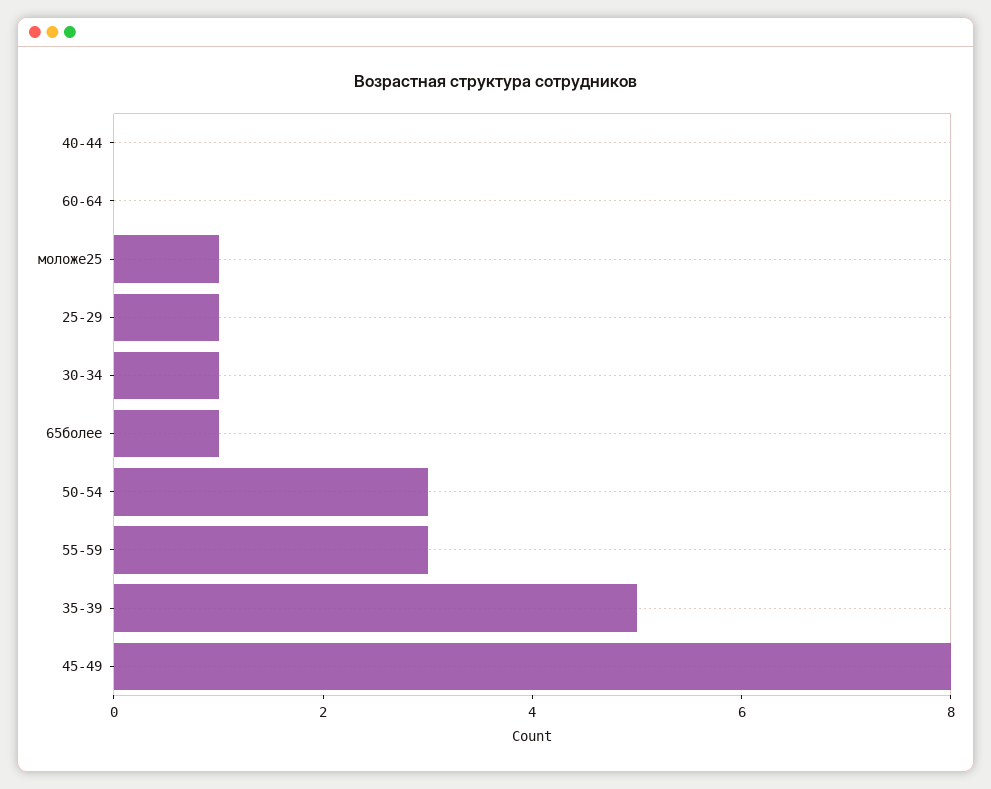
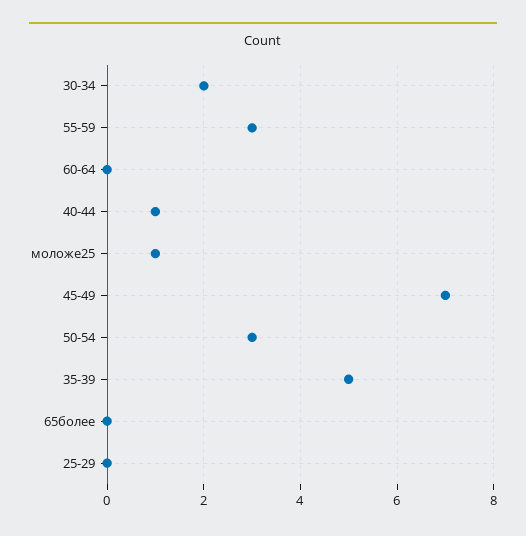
  {
-   "40-44": 0,
+   "40-44": 1,
    "60-64": 0,
    "моложе25": 1,
-   "25-29": 1,
+   "25-29": 0,
-   "30-34": 1,
+   "30-34": 2,
-   "65более": 1,
+   "65более": 0,
    "50-54": 3,
    "55-59": 3,
    "35-39": 5,
-   "45-49": 8
+   "45-49": 7
  }

